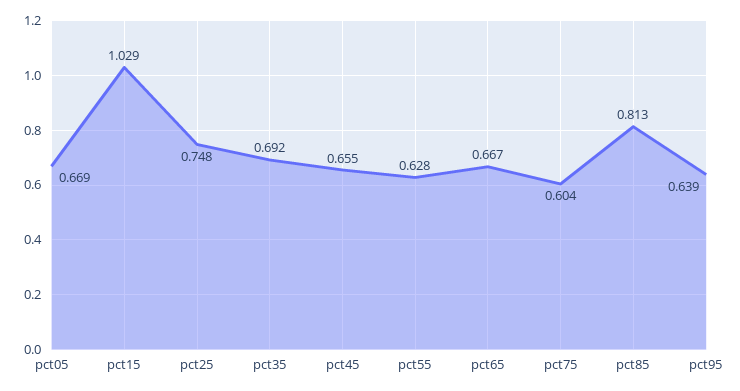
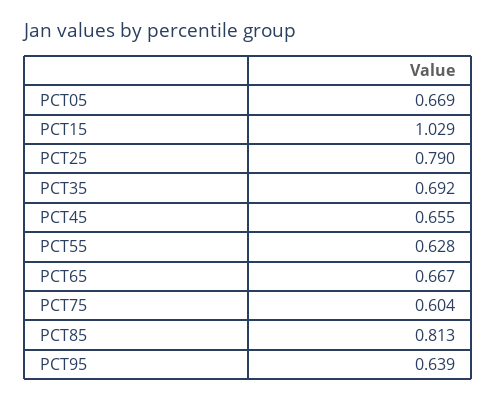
  {
    "pct05": 0.669,
    "pct15": 1.029,
-   "pct25": 0.748,
+   "pct25": 0.79,
    "pct35": 0.692,
    "pct45": 0.655,
    "pct55": 0.628,
    "pct65": 0.667,
    "pct75": 0.604,
    "pct85": 0.813,
    "pct95": 0.639
  }

